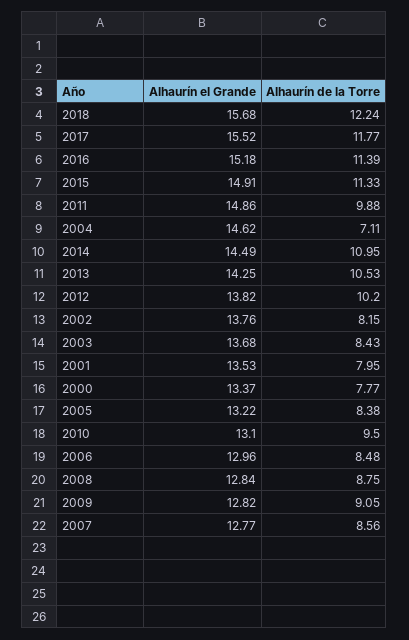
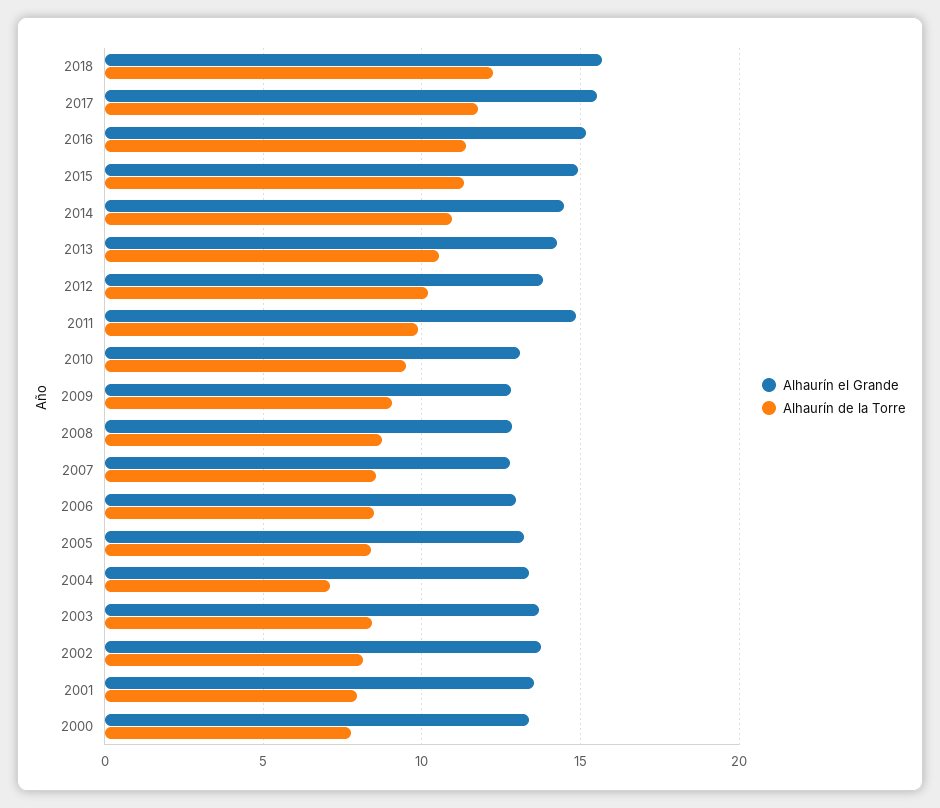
  {
    "Alhaurín el Grande": {
      "2018": 15.68,
      "2017": 15.52,
      "2016": 15.18,
      "2015": 14.91,
      "2011": 14.86,
-     "2004": 14.62,
+     "2004": 13.5,
      "2014": 14.49,
      "2013": 14.25,
      "2012": 13.82,
      "2002": 13.76,
      "2003": 13.68,
      "2001": 13.53,
      "2000": 13.37,
      "2005": 13.22,
      "2010": 13.1,
      "2006": 12.96,
      "2008": 12.84,
      "2009": 12.82,
      "2007": 12.77
    },
    "Alhaurín de la Torre": {
      "2018": 12.24,
      "2017": 11.77,
      "2016": 11.39,
      "2015": 11.33,
      "2011": 9.88,
      "2004": 7.11,
      "2014": 10.95,
      "2013": 10.53,
      "2012": 10.2,
      "2002": 8.15,
      "2003": 8.43,
      "2001": 7.95,
      "2000": 7.77,
      "2005": 8.38,
      "2010": 9.5,
      "2006": 8.48,
      "2008": 8.75,
      "2009": 9.05,
      "2007": 8.56
    }
  }

